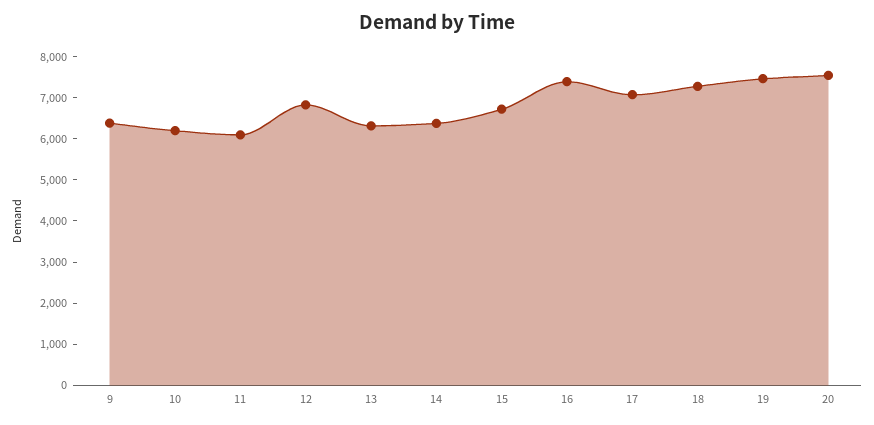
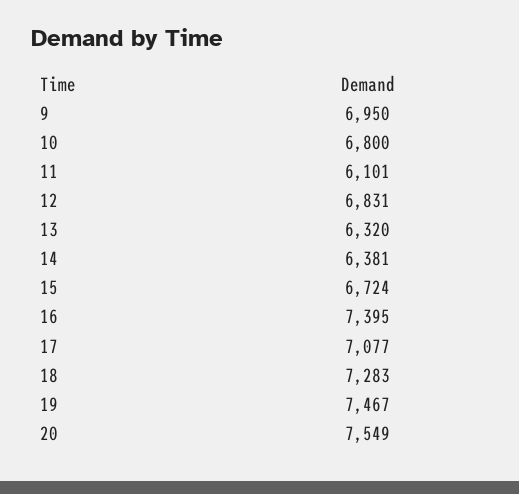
  {
-   "9": 6400,
+   "9": 6950,
-   "10": 6200,
+   "10": 6800,
    "11": 6101,
    "12": 6831,
    "13": 6320,
    "14": 6381,
    "15": 6724,
    "16": 7395,
    "17": 7077,
    "18": 7283,
    "19": 7467,
    "20": 7549
  }

